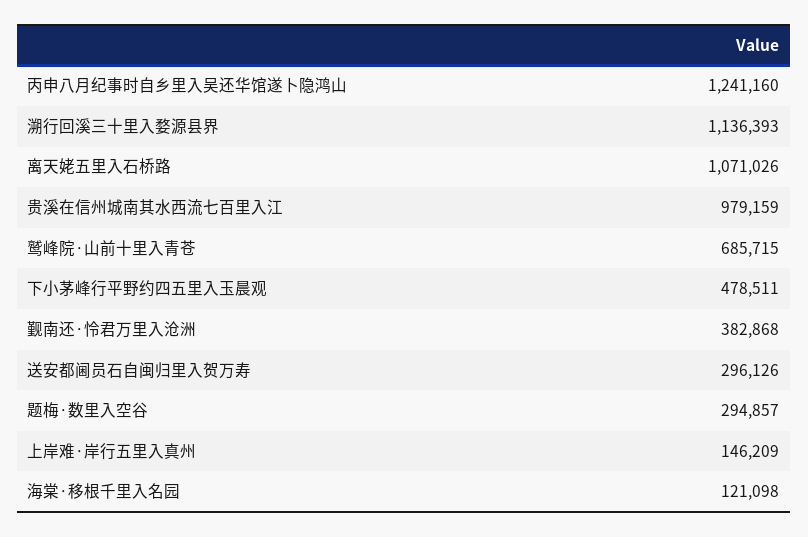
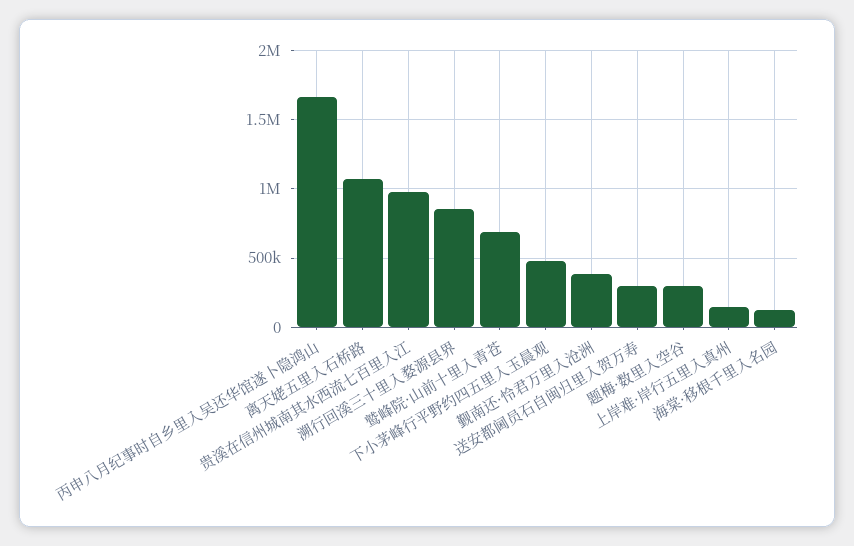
  {
-   "丙申八月纪事时自乡里入吴还华馆遂卜隐鸿山": 1241160,
+   "丙申八月纪事时自乡里入吴还华馆遂卜隐鸿山": 1650000,
-   "溯行回溪三十里入婺源县界": 1136393,
+   "溯行回溪三十里入婺源县界": 850000,
    "离天姥五里入石桥路": 1071026,
    "贵溪在信州城南其水西流七百里入江": 979159,
    "鹫峰院·山前十里入青苍": 685715,
    "下小茅峰行平野约四五里入玉晨观": 478511,
    "觐南还·怜君万里入沧洲": 382868,
    "送安都阃员石自闽归里入贺万寿": 296126,
    "题梅·数里入空谷": 294857,
    "上岸难·岸行五里入真州": 146209,
    "海棠·移根千里入名园": 121098
  }

